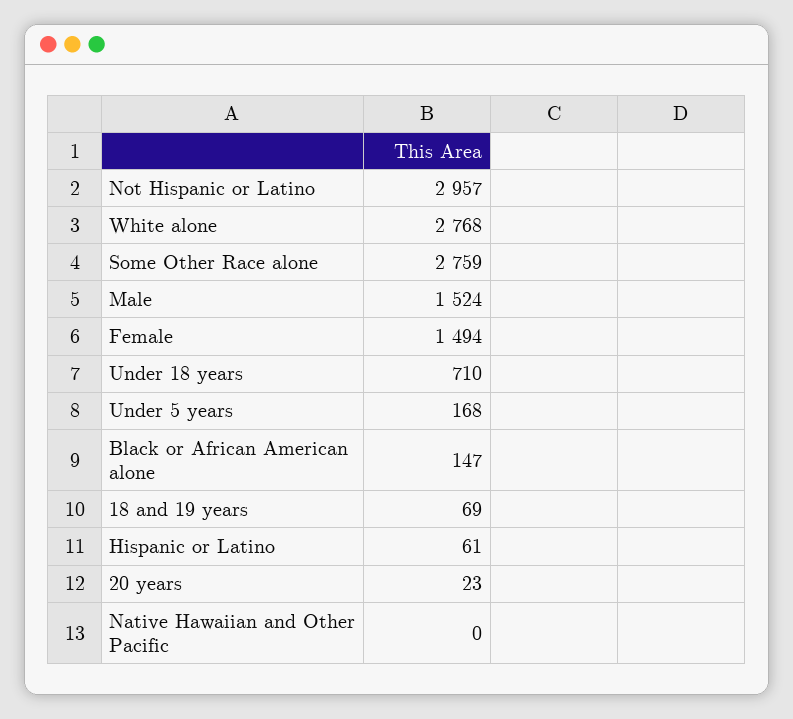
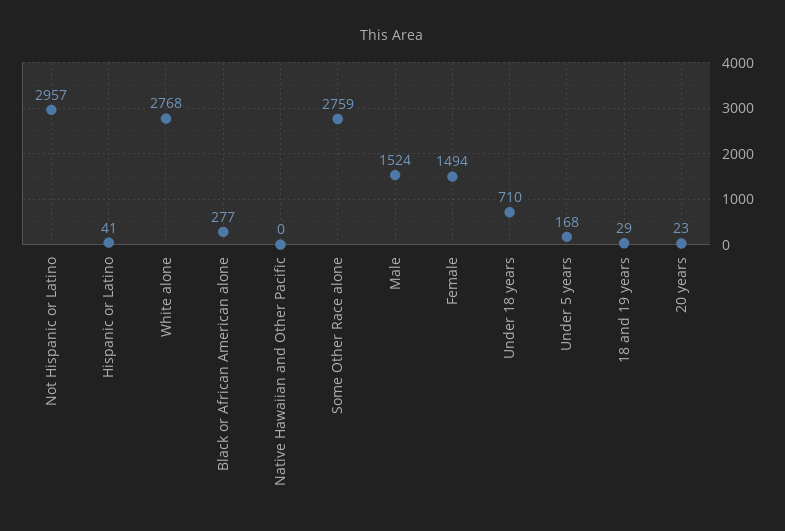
  {
    "Not Hispanic or Latino": 2957,
    "White alone": 2768,
    "Some Other Race alone": 2759,
    "Male": 1524,
    "Female": 1494,
    "Under 18 years": 710,
    "Under 5 years": 168,
-   "Black or African American alone": 147,
+   "Black or African American alone": 277,
-   "18 and 19 years": 69,
+   "18 and 19 years": 29,
-   "Hispanic or Latino": 61,
+   "Hispanic or Latino": 41,
    "20 years": 23,
    "Native Hawaiian and Other Pacific": 0
  }

